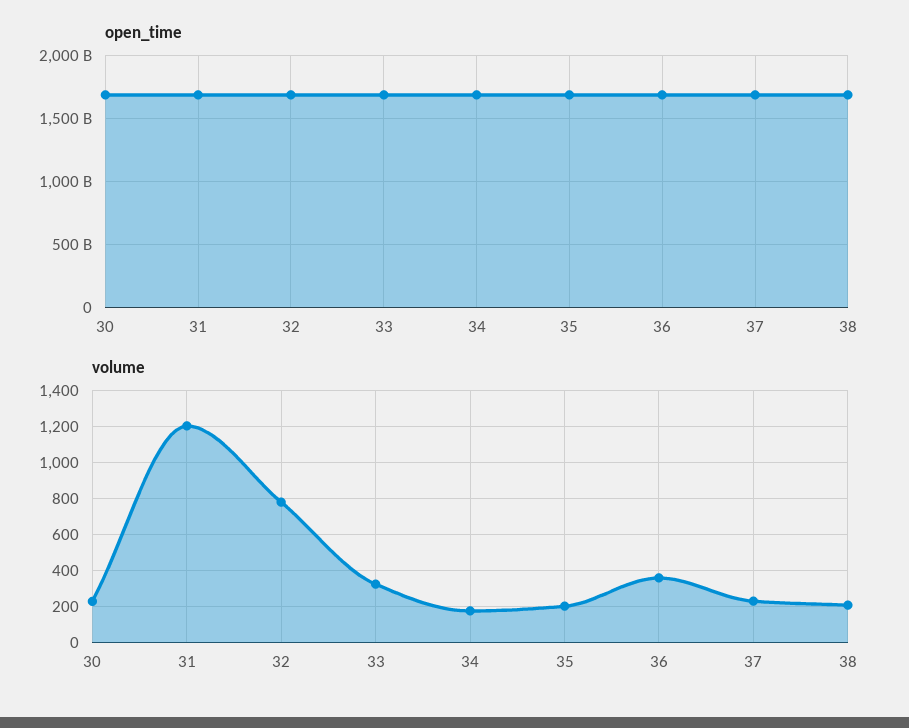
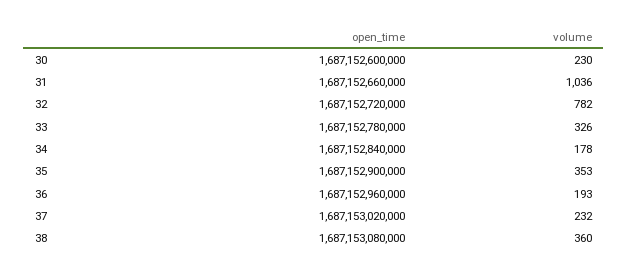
  {
    "open_time": {
      "30": 1687152600000,
      "31": 1687152660000,
      "32": 1687152720000,
      "33": 1687152780000,
      "34": 1687152840000,
      "35": 1687152900000,
      "36": 1687152960000,
      "37": 1687153020000,
      "38": 1687153080000
    },
    "volume": {
      "30": 230,
-     "31": 1200,
+     "31": 1036,
      "32": 782,
      "33": 326,
      "34": 178,
-     "35": 200,
+     "35": 353,
-     "36": 350,
+     "36": 193,
      "37": 232,
-     "38": 200
+     "38": 360
    }
  }

